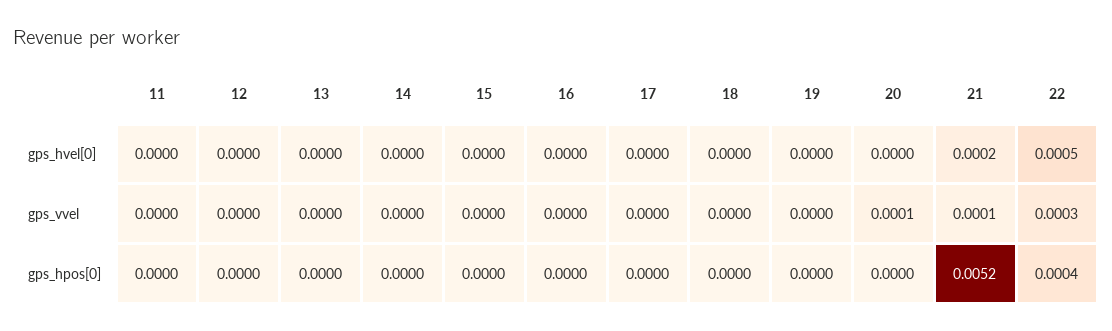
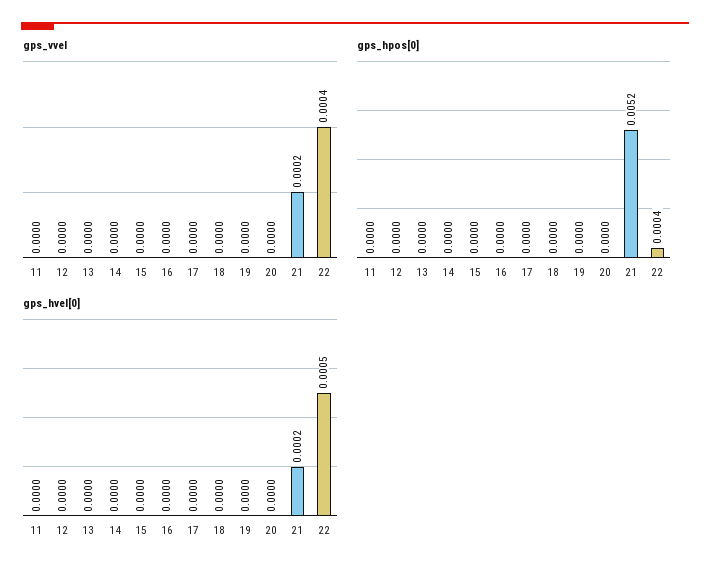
  {
    "gps_hvel[0]": {
      "11": 0,
      "12": 0,
      "13": 0,
      "14": 0,
      "15": 0,
      "16": 0,
      "17": 0,
      "18": 0,
      "19": 0,
      "20": 0,
      "21": 0.0002,
      "22": 0.0005
    },
    "gps_vvel": {
      "11": 0,
      "12": 0,
      "13": 0,
      "14": 0,
      "15": 0,
      "16": 0,
      "17": 0,
      "18": 0,
      "19": 0,
-     "20": 0.0001,
+     "20": 0,
-     "21": 0.0001,
+     "21": 0.0002,
-     "22": 0.0003
+     "22": 0.0004
    },
    "gps_hpos[0]": {
      "11": 0,
      "12": 0,
      "13": 0,
      "14": 0,
      "15": 0,
      "16": 0,
      "17": 0,
      "18": 0,
      "19": 0,
      "20": 0,
      "21": 0.0052,
      "22": 0.0004
    }
  }

